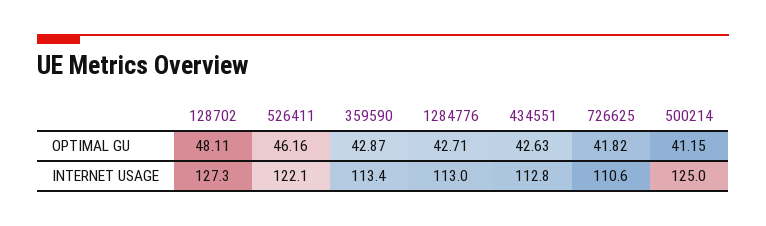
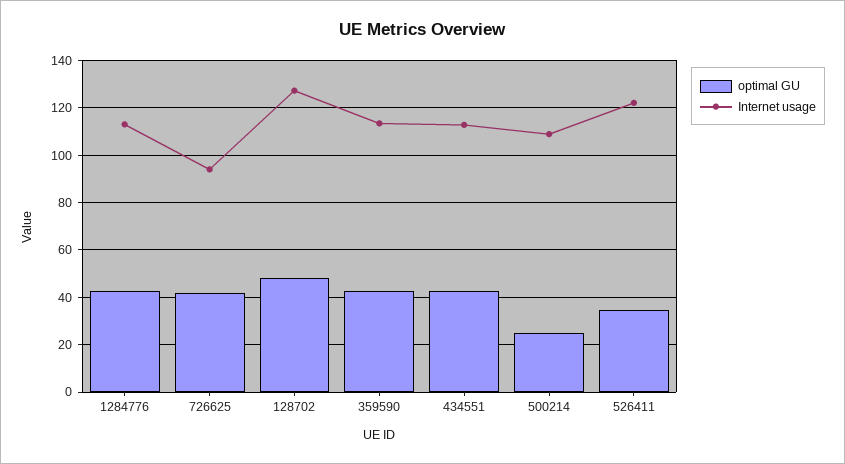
  {
    "OPTIMAL GU": {
      "128702": 48.11,
-     "526411": 46.16,
+     "526411": 35,
      "359590": 42.87,
      "1284776": 42.71,
      "434551": 42.63,
      "726625": 41.82,
-     "500214": 41.15
+     "500214": 25
    },
    "INTERNET USAGE": {
      "128702": 127.3,
      "526411": 122.1,
      "359590": 113.4,
      "1284776": 113,
      "434551": 112.8,
-     "726625": 110.6,
+     "726625": 95,
-     "500214": 125
+     "500214": 110
    }
  }

